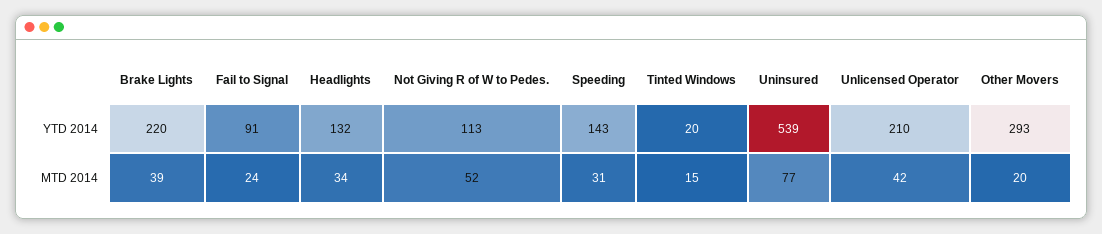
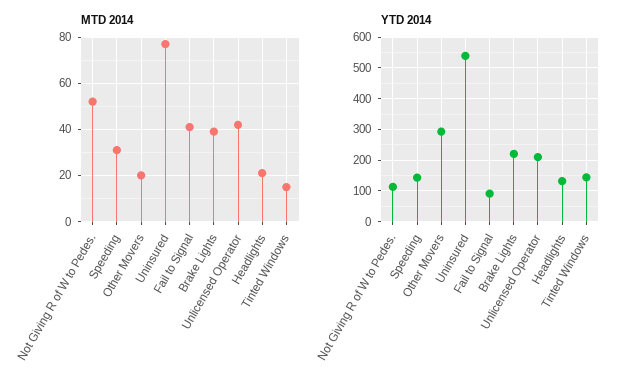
  {
    "YTD 2014": {
      "Brake Lights": 220,
      "Fail to Signal": 91,
      "Headlights": 132,
      "Not Giving R of W to Pedes.": 113,
      "Speeding": 143,
-     "Tinted Windows": 20,
+     "Tinted Windows": 140,
      "Uninsured": 539,
      "Unlicensed Operator": 210,
      "Other Movers": 293
    },
    "MTD 2014": {
      "Brake Lights": 39,
-     "Fail to Signal": 24,
+     "Fail to Signal": 40,
-     "Headlights": 34,
+     "Headlights": 20,
      "Not Giving R of W to Pedes.": 52,
      "Speeding": 31,
      "Tinted Windows": 15,
      "Uninsured": 77,
      "Unlicensed Operator": 42,
      "Other Movers": 20
    }
  }

